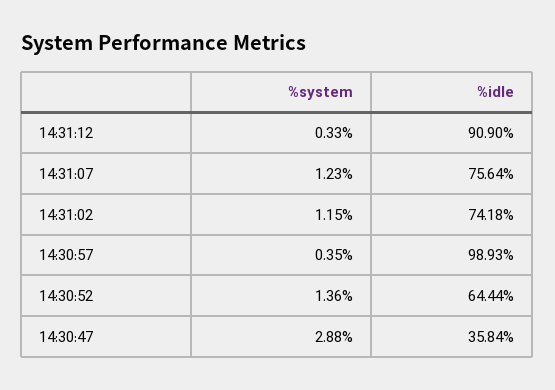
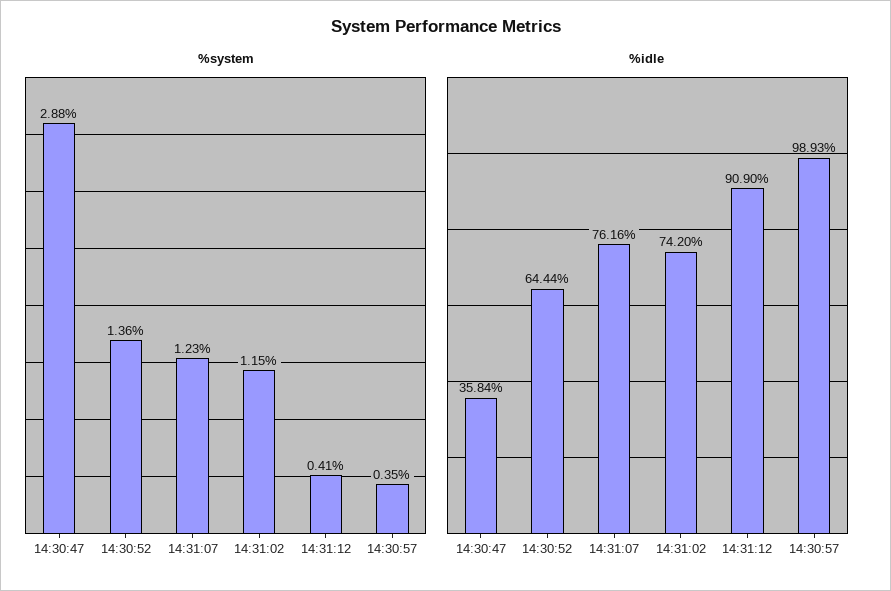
  {
    "%system": {
-     "14:31:12": 0.33,
+     "14:31:12": 0.41,
      "14:31:07": 1.23,
      "14:31:02": 1.15,
      "14:30:57": 0.35,
      "14:30:52": 1.36,
      "14:30:47": 2.88
    },
    "%idle": {
      "14:31:12": 90.9,
-     "14:31:07": 75.64,
+     "14:31:07": 76.16,
-     "14:31:02": 74.18,
+     "14:31:02": 74.2,
      "14:30:57": 98.93,
      "14:30:52": 64.44,
      "14:30:47": 35.84
    }
  }

